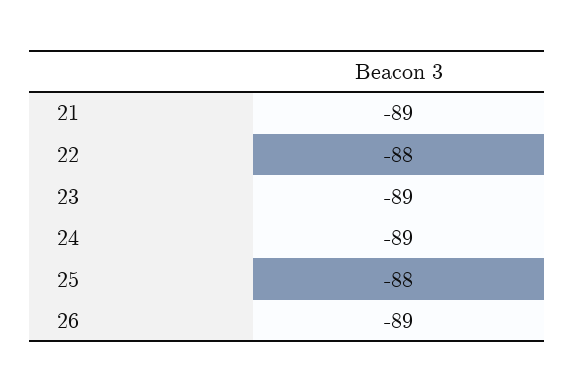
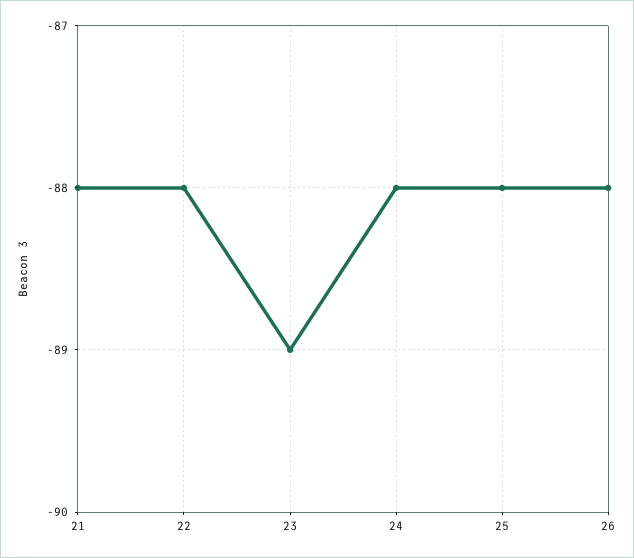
  {
-   "21": -89,
+   "21": -88,
    "22": -88,
    "23": -89,
-   "24": -89,
+   "24": -88,
    "25": -88,
-   "26": -89
+   "26": -88
  }

